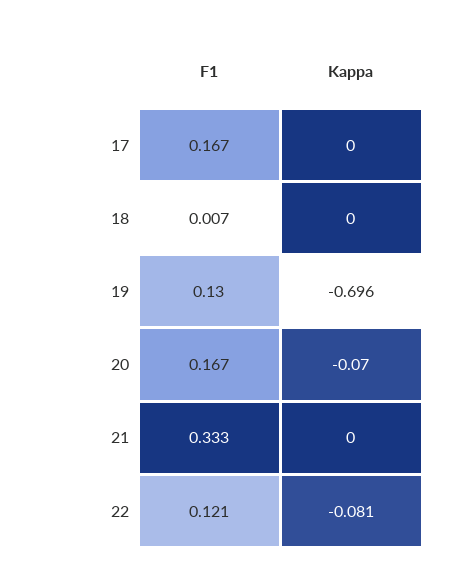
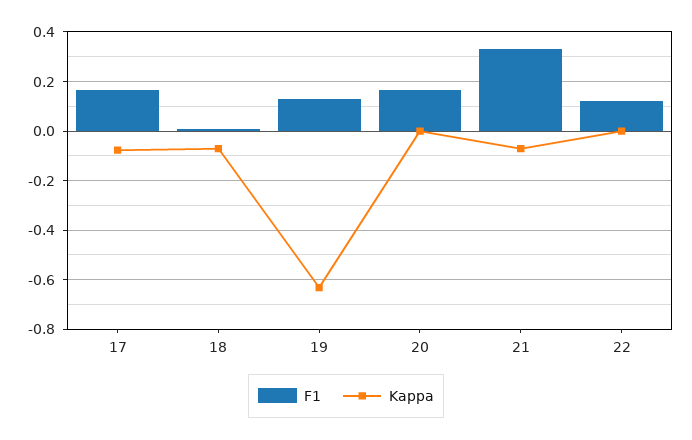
  {
    "F1": {
      "17": 0.167,
      "18": 0.007,
      "19": 0.13,
      "20": 0.167,
      "21": 0.333,
      "22": 0.121
    },
    "Kappa": {
-     "17": 0,
+     "17": -0.075,
-     "18": 0,
+     "18": -0.075,
-     "19": -0.696,
+     "19": -0.625,
-     "20": -0.07,
+     "20": 0,
-     "21": 0,
+     "21": -0.075,
-     "22": -0.081
+     "22": 0
    }
  }

